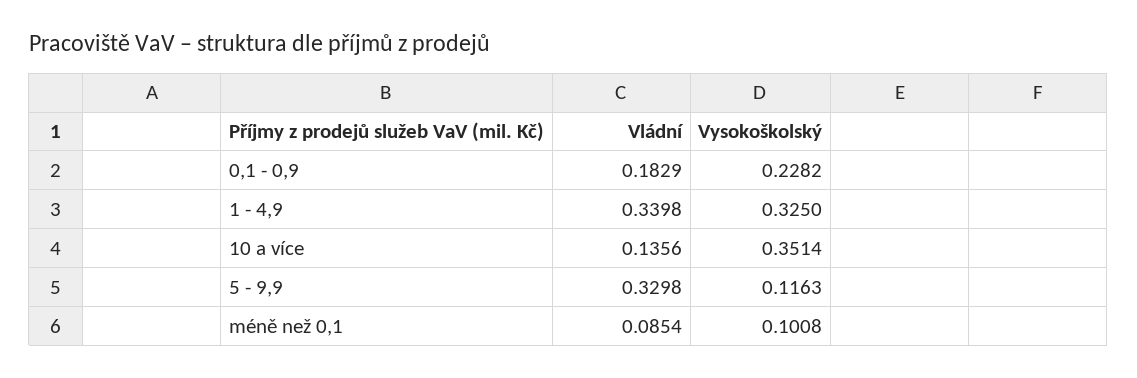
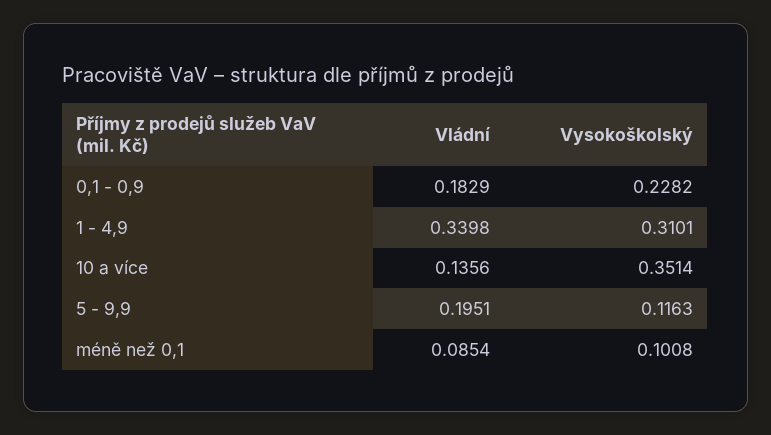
  {
    "Vládní": {
      "0,1 - 0,9": 0.1829,
      "1 - 4,9": 0.3398,
      "10 a více": 0.1356,
-     "5 - 9,9": 0.3298,
+     "5 - 9,9": 0.1951,
      "méně než 0,1": 0.0854
    },
    "Vysokoškolský": {
      "0,1 - 0,9": 0.2282,
-     "1 - 4,9": 0.325,
+     "1 - 4,9": 0.3101,
      "10 a více": 0.3514,
      "5 - 9,9": 0.1163,
      "méně než 0,1": 0.1008
    }
  }

